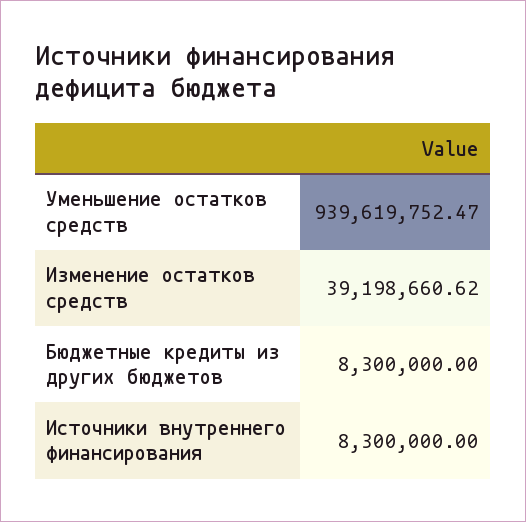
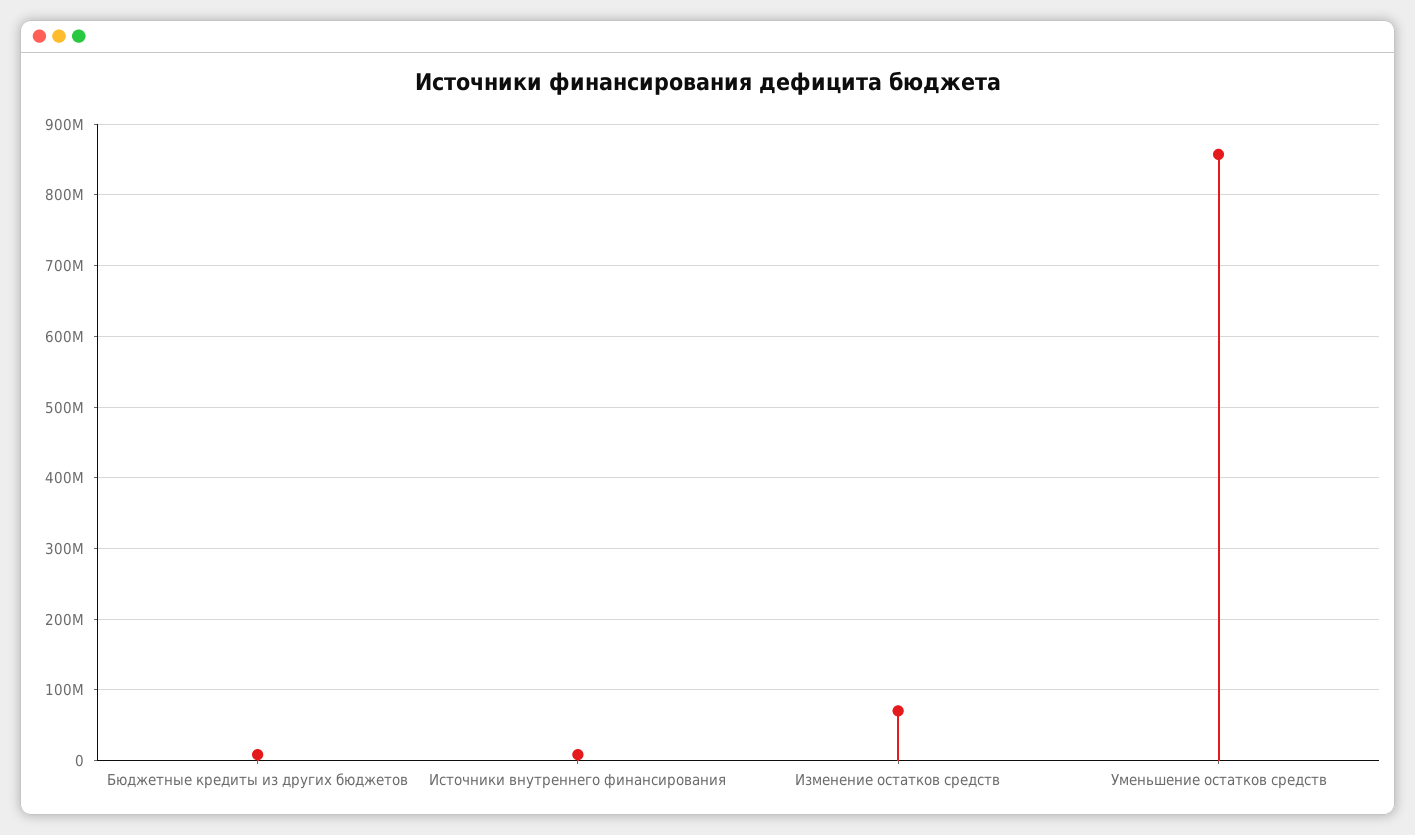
  {
-   "Уменьшение остатков средств": 939619752.47,
+   "Уменьшение остатков средств": 860000000,
-   "Изменение остатков средств": 39198660.62,
+   "Изменение остатков средств": 70000000,
    "Бюджетные кредиты из других бюджетов": 8300000,
    "Источники внутреннего финансирования": 8300000
  }

